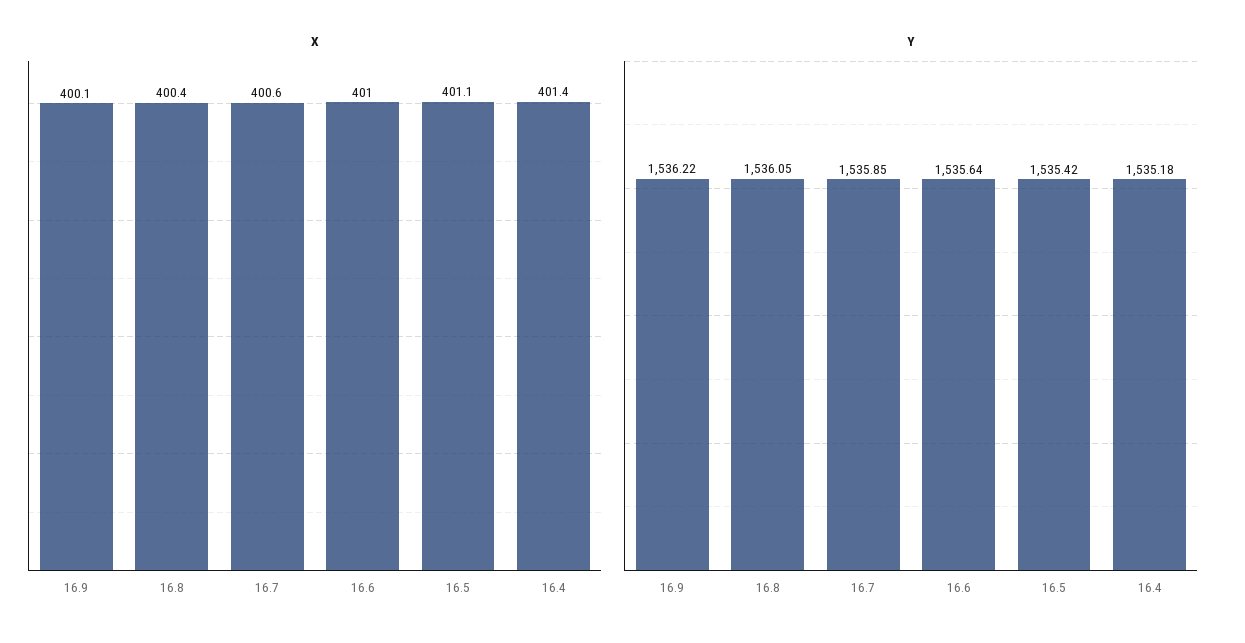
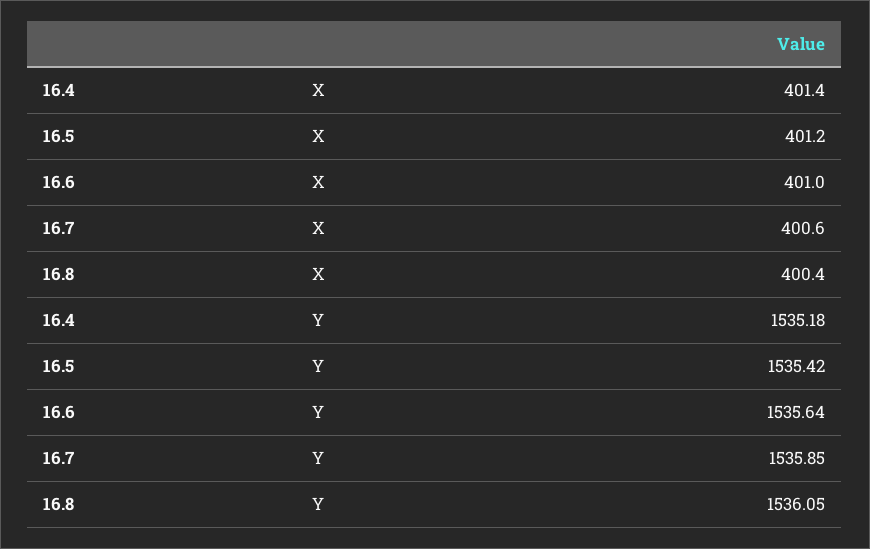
  {
    "X": {
-     "16.9": 400.1,
      "16.8": 400.4,
      "16.7": 400.6,
      "16.6": 401,
-     "16.5": 401.1,
+     "16.5": 401.2,
      "16.4": 401.4
    },
    "Y": {
-     "16.9": 1536.22,
      "16.8": 1536.05,
      "16.7": 1535.85,
      "16.6": 1535.64,
      "16.5": 1535.42,
      "16.4": 1535.18
    }
  }

